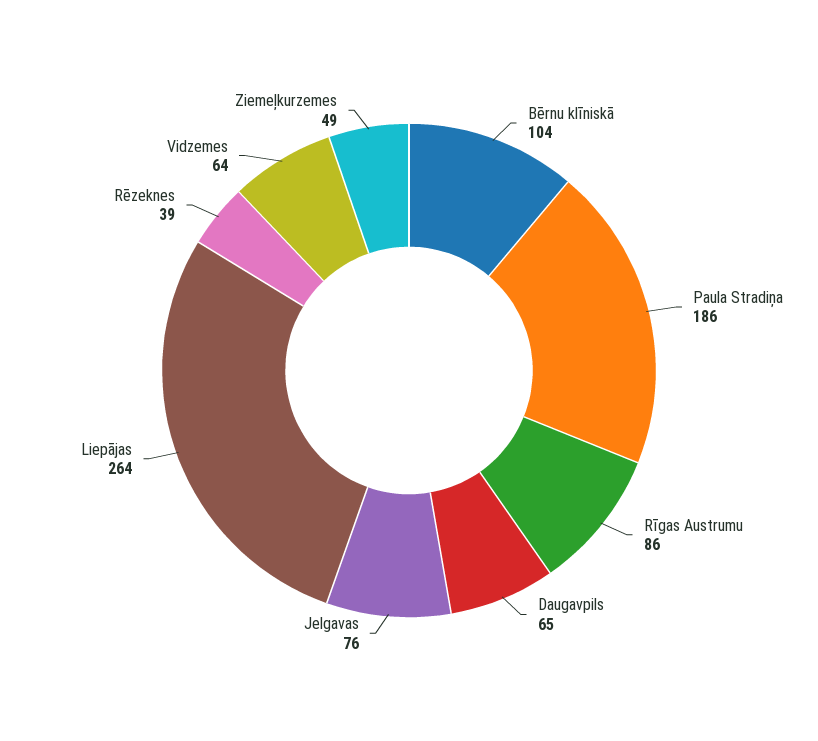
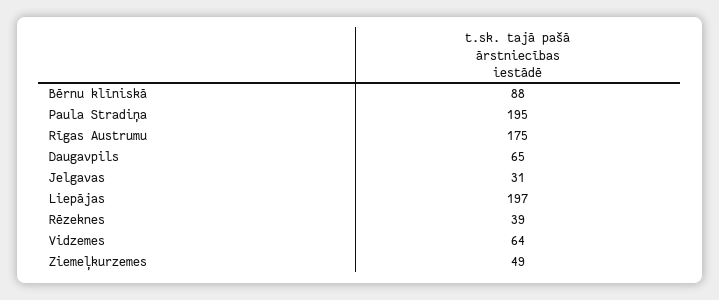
  {
-   "Bērnu klīniskā": 104,
+   "Bērnu klīniskā": 88,
-   "Paula Stradiņa": 186,
+   "Paula Stradiņa": 195,
-   "Rīgas Austrumu": 86,
+   "Rīgas Austrumu": 175,
    "Daugavpils": 65,
-   "Jelgavas": 76,
+   "Jelgavas": 31,
-   "Liepājas": 264,
+   "Liepājas": 197,
    "Rēzeknes": 39,
    "Vidzemes": 64,
    "Ziemeļkurzemes": 49
  }

